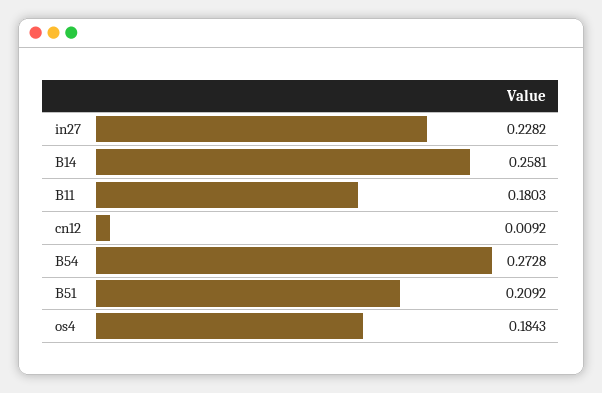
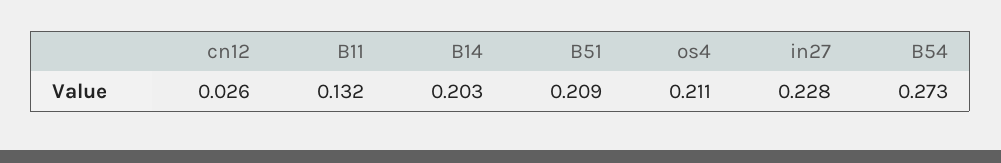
  {
    "in27": 0.2282,
-   "B14": 0.2581,
+   "B14": 0.203,
-   "B11": 0.1803,
+   "B11": 0.132,
-   "cn12": 0.0092,
+   "cn12": 0.026,
    "B54": 0.2728,
    "B51": 0.2092,
-   "os4": 0.1843
+   "os4": 0.211
  }

